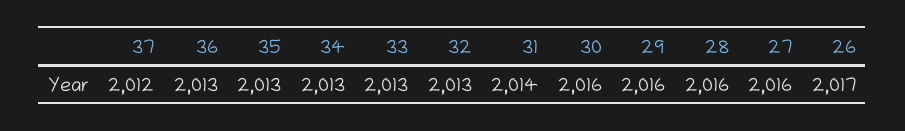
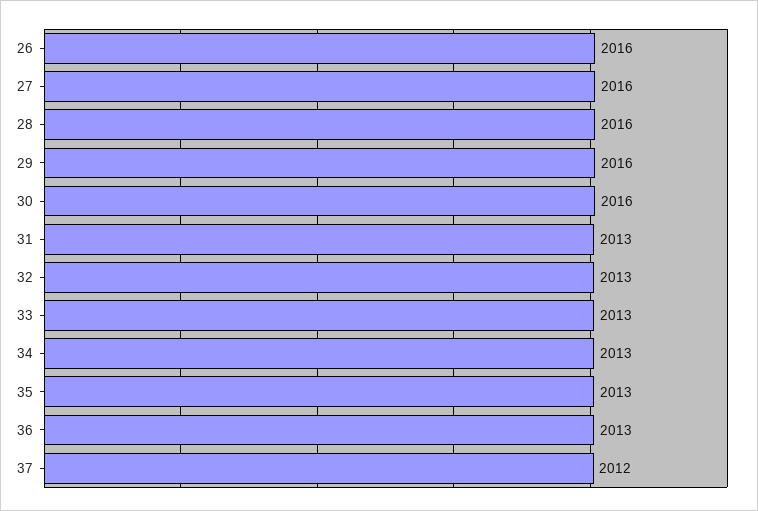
  {
    "37": 2012,
    "36": 2013,
    "35": 2013,
    "34": 2013,
    "33": 2013,
    "32": 2013,
-   "31": 2014,
+   "31": 2013,
    "30": 2016,
    "29": 2016,
    "28": 2016,
    "27": 2016,
-   "26": 2017
+   "26": 2016
  }

